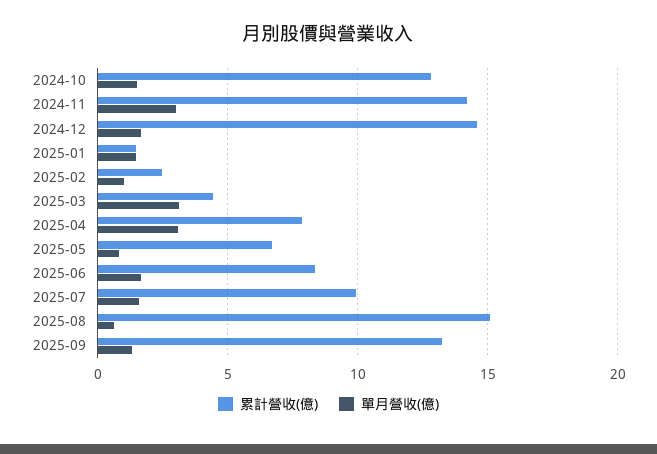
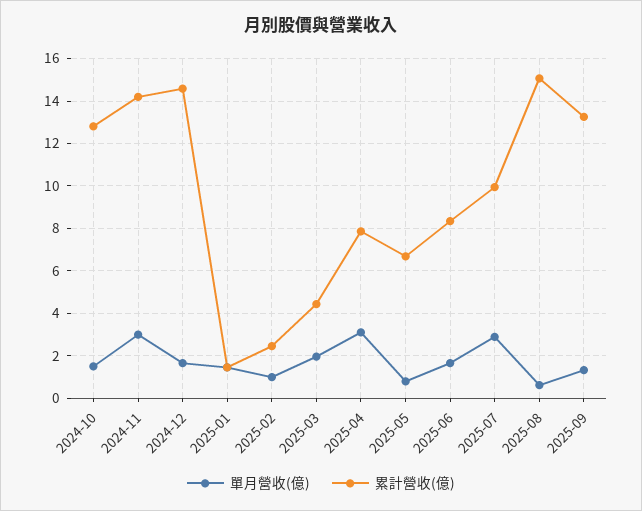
  {
    "累計營收(億)": {
      "2024-10": 13,
      "2024-11": 14,
      "2024-12": 14.5,
      "2025-01": 1.5,
      "2025-02": 2.5,
      "2025-03": 4.5,
      "2025-04": 8,
      "2025-05": 6.5,
      "2025-06": 8.5,
      "2025-07": 10,
      "2025-08": 15,
      "2025-09": 13.5
    },
    "單月營收(億)": {
      "2024-10": 1.5,
      "2024-11": 3,
      "2024-12": 1.5,
      "2025-01": 1.5,
      "2025-02": 1,
-     "2025-03": 3,
+     "2025-03": 2,
      "2025-04": 3,
      "2025-05": 1,
      "2025-06": 1.5,
-     "2025-07": 1.5,
+     "2025-07": 3,
      "2025-08": 0.5,
      "2025-09": 1.5
    }
  }

